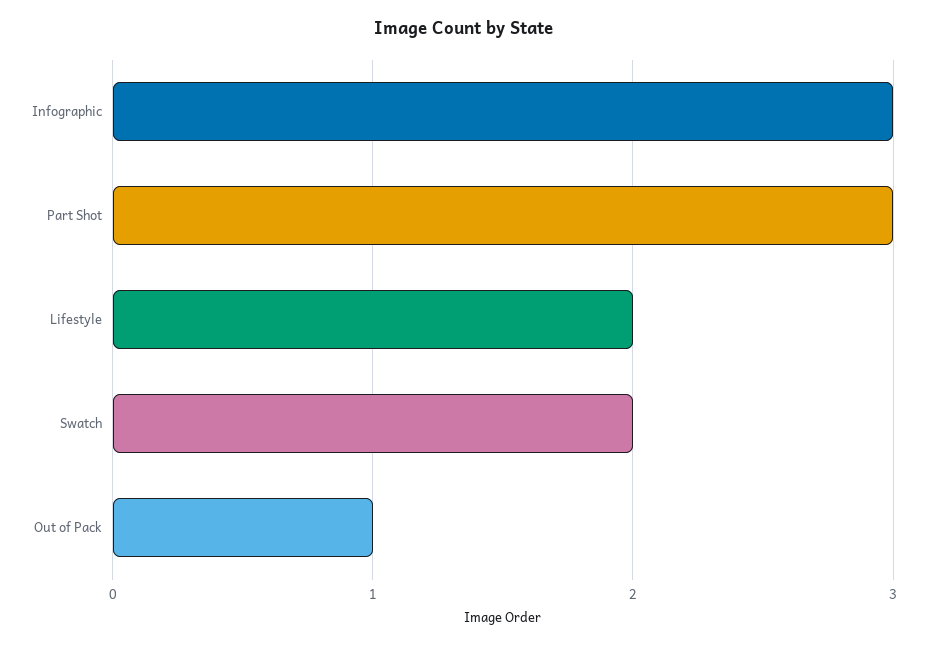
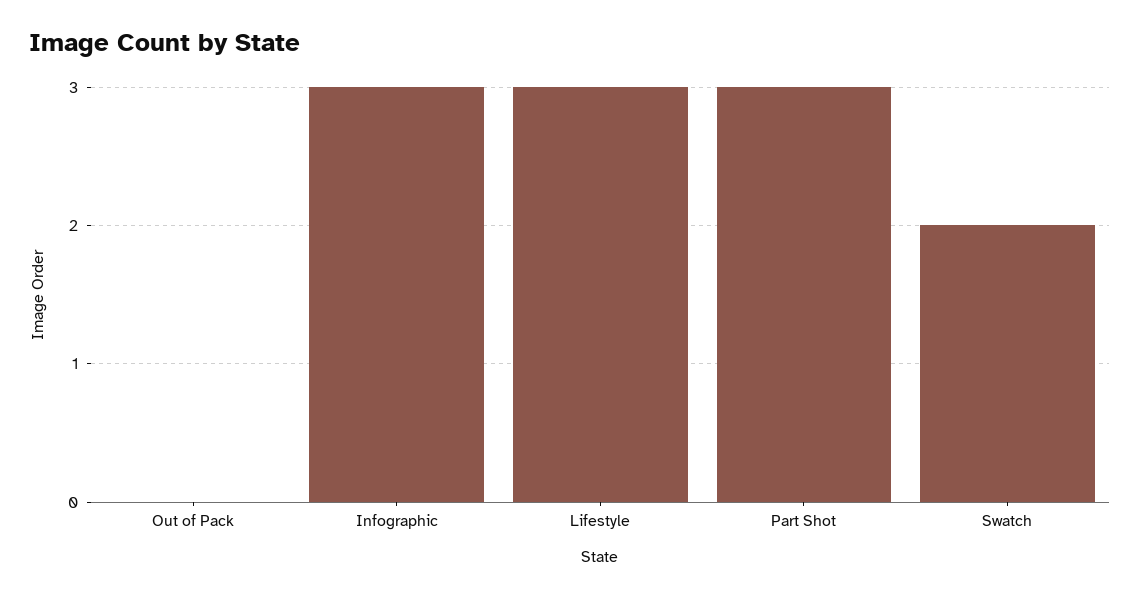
  {
    "Infographic": 3,
    "Part Shot": 3,
-   "Lifestyle": 2,
+   "Lifestyle": 3,
    "Swatch": 2,
-   "Out of Pack": 1
+   "Out of Pack": 0
  }

